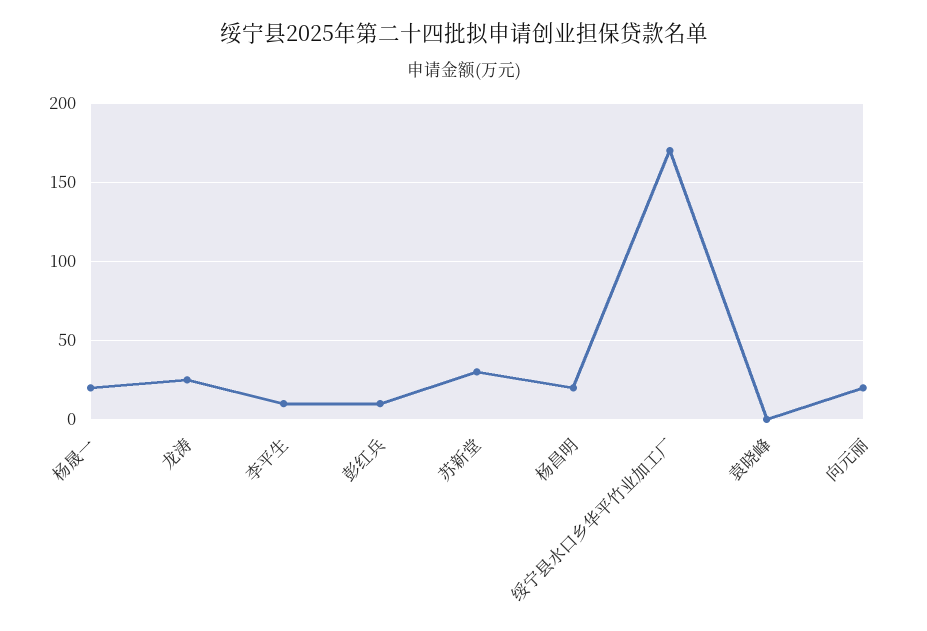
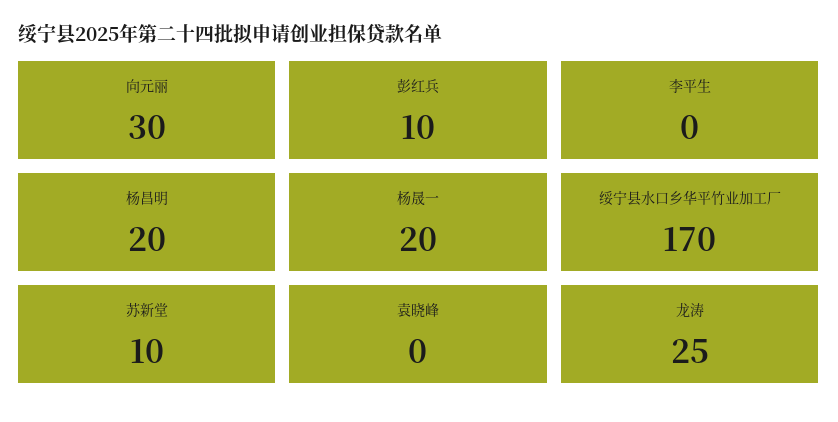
  {
    "杨晟一": 20,
    "龙涛": 25,
-   "李平生": 10,
+   "李平生": 0,
    "彭红兵": 10,
-   "苏新堂": 30,
+   "苏新堂": 10,
    "杨昌明": 20,
    "绥宁县水口乡华平竹业加工厂": 170,
    "袁晓峰": 0,
-   "向元丽": 20
+   "向元丽": 30
  }

